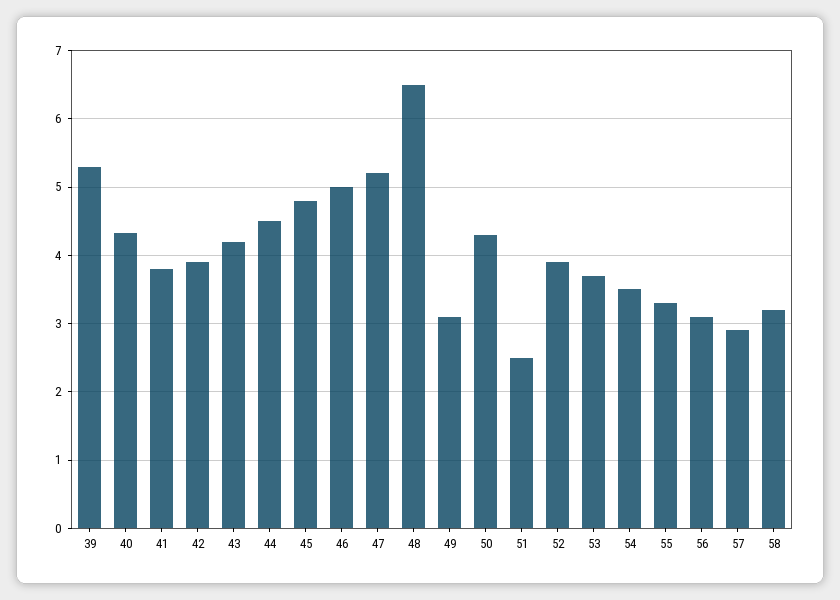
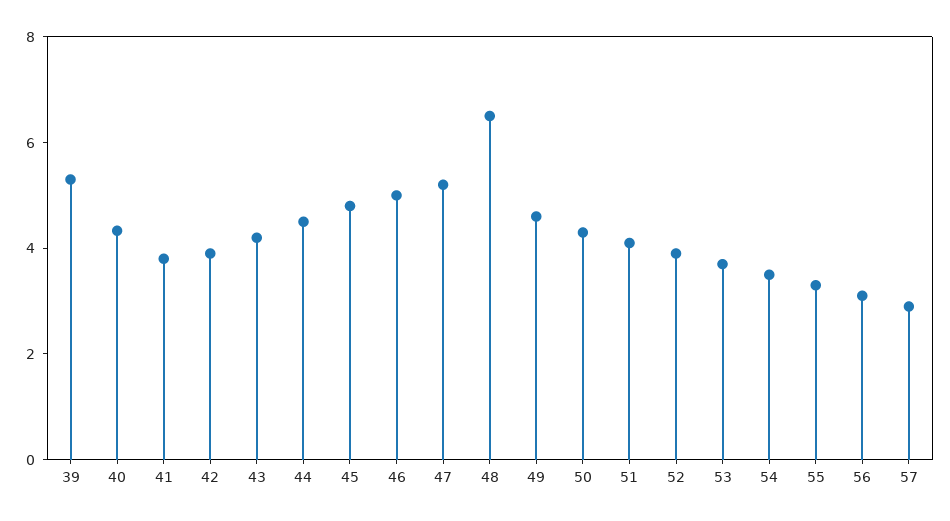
  {
    "39": 5.3,
    "40": 4.3,
    "41": 3.8,
    "42": 3.9,
    "43": 4.2,
    "44": 4.5,
    "45": 4.8,
    "46": 5,
    "47": 5.2,
    "48": 6.5,
-   "49": 3.1,
+   "49": 4.5,
    "50": 4.3,
-   "51": 2.5,
+   "51": 4,
    "52": 3.9,
    "53": 3.7,
    "54": 3.5,
    "55": 3.3,
    "56": 3.1,
-   "57": 2.9,
+   "57": 2.9
-   "58": 3.2
  }

